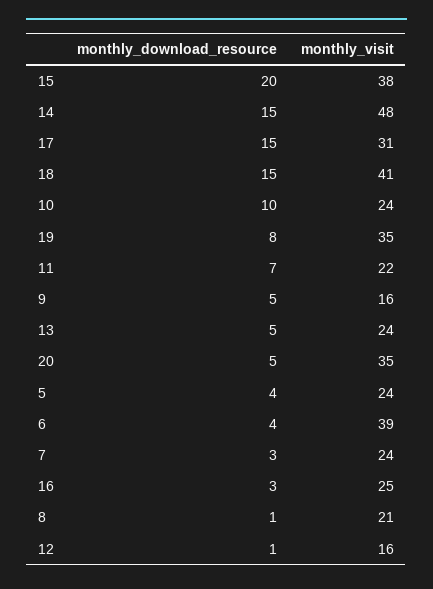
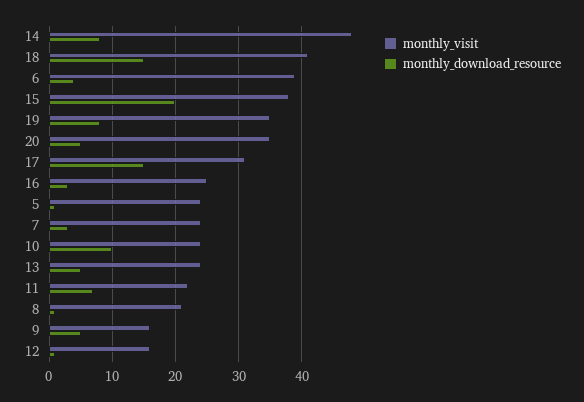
  {
    "monthly_download_resource": {
      "15": 20,
-     "14": 15,
+     "14": 8,
      "17": 15,
      "18": 15,
      "10": 10,
      "19": 8,
      "11": 7,
      "9": 5,
      "13": 5,
      "20": 5,
-     "5": 4,
+     "5": 1,
      "6": 4,
      "7": 3,
      "16": 3,
      "8": 1,
      "12": 1
    },
    "monthly_visit": {
      "15": 38,
      "14": 48,
      "17": 31,
      "18": 41,
      "10": 24,
      "19": 35,
      "11": 22,
      "9": 16,
      "13": 24,
      "20": 35,
      "5": 24,
      "6": 39,
      "7": 24,
      "16": 25,
      "8": 21,
      "12": 16
    }
  }

